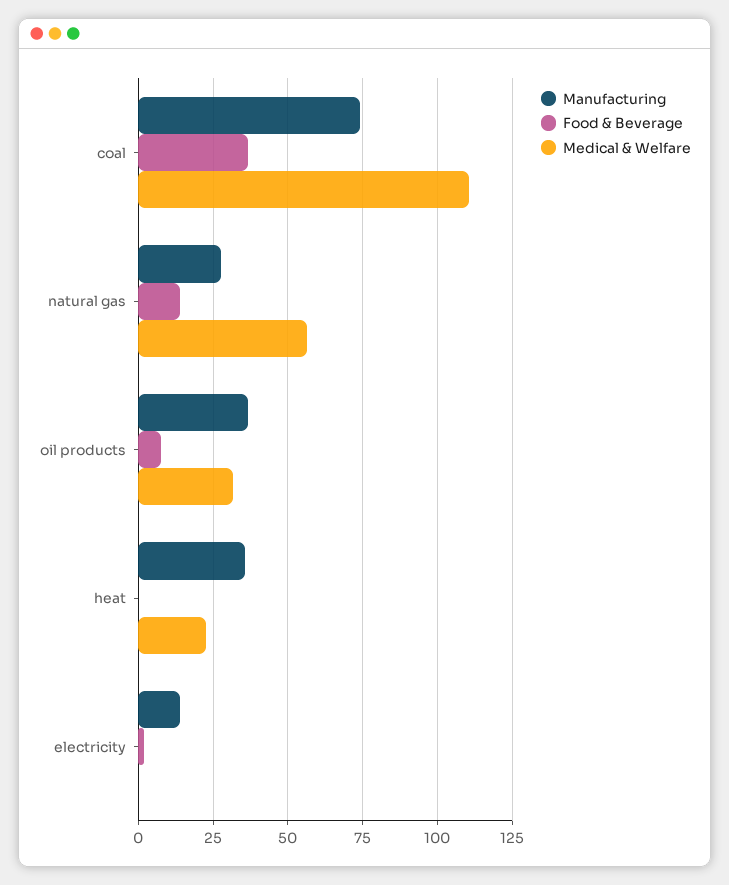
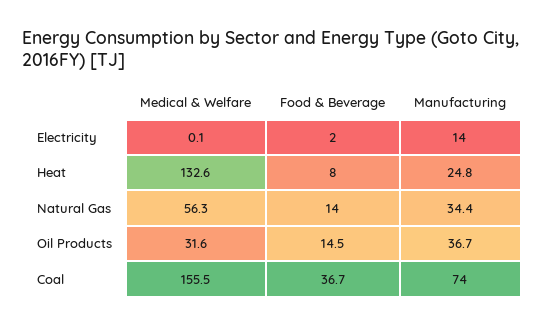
  {
    "Manufacturing": {
      "coal": 74,
-     "natural gas": 27.5,
+     "natural gas": 34.4,
      "oil products": 36.7,
-     "heat": 35,
+     "heat": 24.8,
      "electricity": 14
    },
    "Food & Beverage": {
      "coal": 36.7,
      "natural gas": 14,
-     "oil products": 7.5,
+     "oil products": 14.5,
-     "heat": 0,
+     "heat": 8,
      "electricity": 2
    },
    "Medical & Welfare": {
-     "coal": 110,
+     "coal": 155.5,
      "natural gas": 56.3,
      "oil products": 31.6,
-     "heat": 22.5,
+     "heat": 132.6,
      "electricity": 0.1
    }
  }

